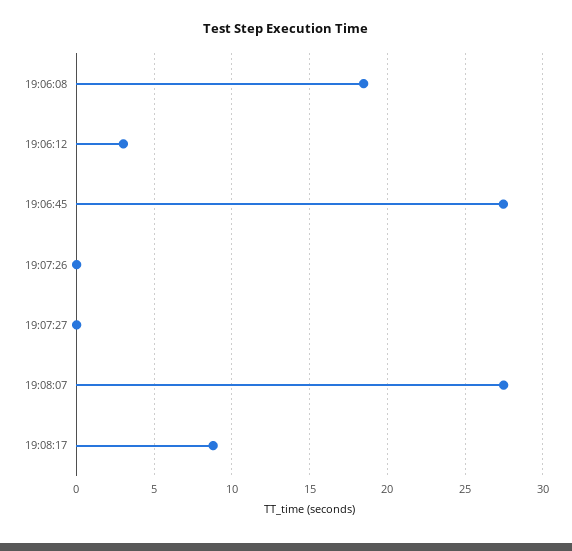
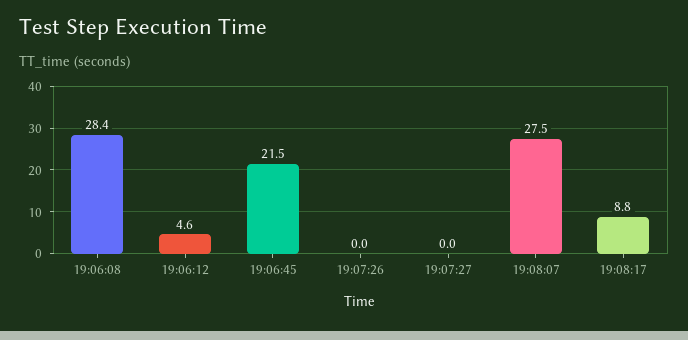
  {
-   "19:06:08": 18.5,
+   "19:06:08": 28.4,
-   "19:06:12": 3,
+   "19:06:12": 4.6,
-   "19:06:45": 27.5,
+   "19:06:45": 21.5,
    "19:07:26": 0,
    "19:07:27": 0,
    "19:08:07": 27.5,
    "19:08:17": 8.8
  }

